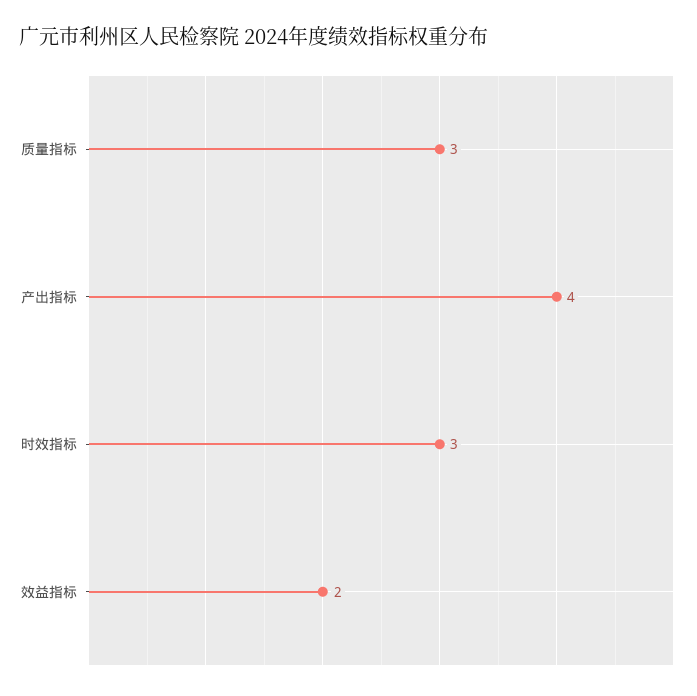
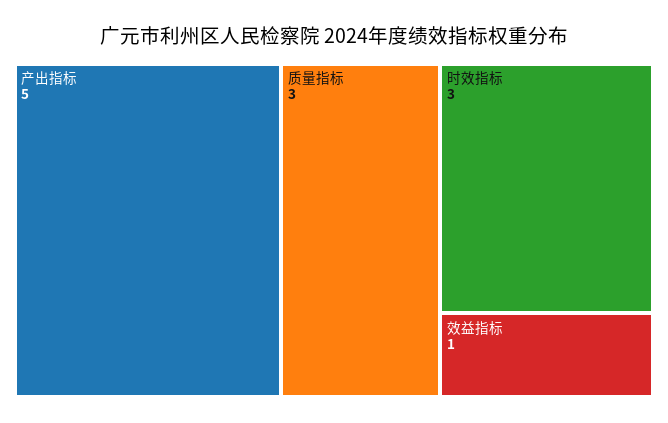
  {
    "质量指标": 3,
-   "产出指标": 4,
+   "产出指标": 5,
    "时效指标": 3,
-   "效益指标": 2
+   "效益指标": 1
  }

